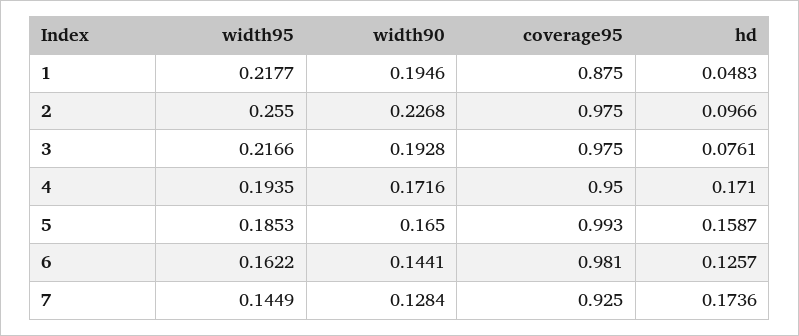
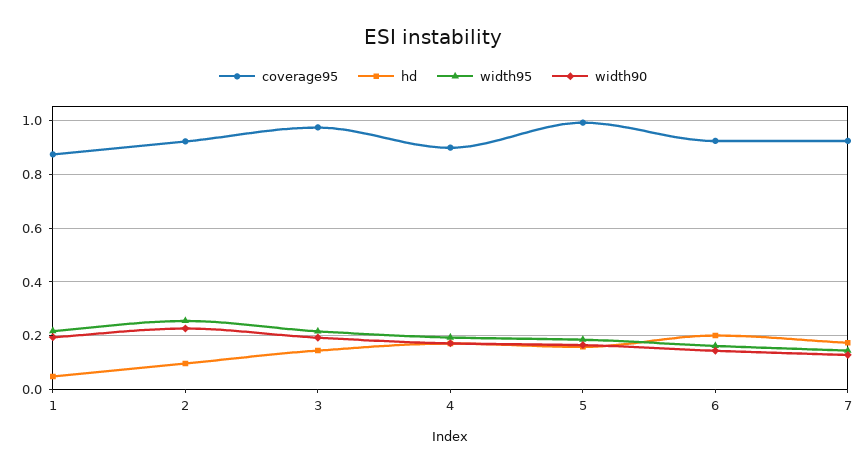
  {
    "width95": {
      "1": 0.2177,
      "2": 0.255,
      "3": 0.2166,
      "4": 0.1935,
      "5": 0.1853,
      "6": 0.1622,
      "7": 0.1449
    },
    "width90": {
      "1": 0.1946,
      "2": 0.2268,
      "3": 0.1928,
      "4": 0.1716,
      "5": 0.165,
      "6": 0.1441,
      "7": 0.1284
    },
    "coverage95": {
      "1": 0.875,
-     "2": 0.975,
+     "2": 0.925,
      "3": 0.975,
-     "4": 0.95,
+     "4": 0.9,
      "5": 0.993,
-     "6": 0.981,
+     "6": 0.925,
      "7": 0.925
    },
    "hd": {
      "1": 0.0483,
      "2": 0.0966,
-     "3": 0.0761,
+     "3": 0.15,
      "4": 0.171,
      "5": 0.1587,
-     "6": 0.1257,
+     "6": 0.2,
      "7": 0.1736
    }
  }

